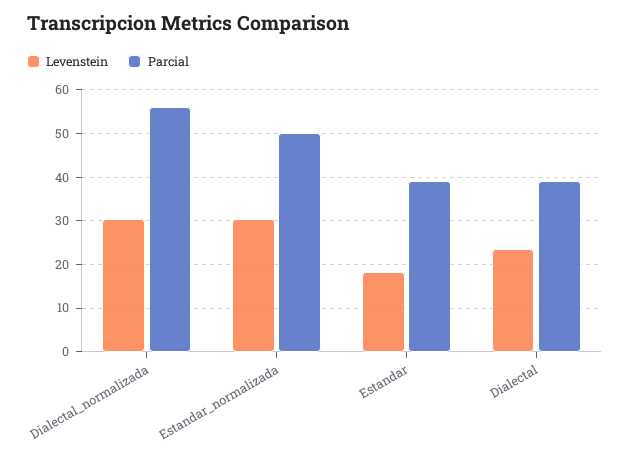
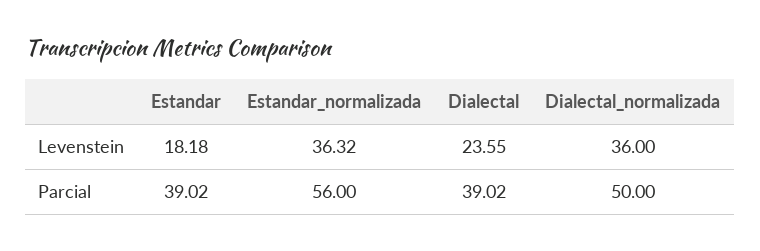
  {
    "Levenstein": {
-     "Dialectal_normalizada": 30,
+     "Dialectal_normalizada": 36,
-     "Estandar_normalizada": 30,
+     "Estandar_normalizada": 36.32,
      "Estandar": 18.18,
      "Dialectal": 23.55
    },
    "Parcial": {
-     "Dialectal_normalizada": 56,
+     "Dialectal_normalizada": 50,
-     "Estandar_normalizada": 50,
+     "Estandar_normalizada": 56,
      "Estandar": 39.02,
      "Dialectal": 39.02
    }
  }

